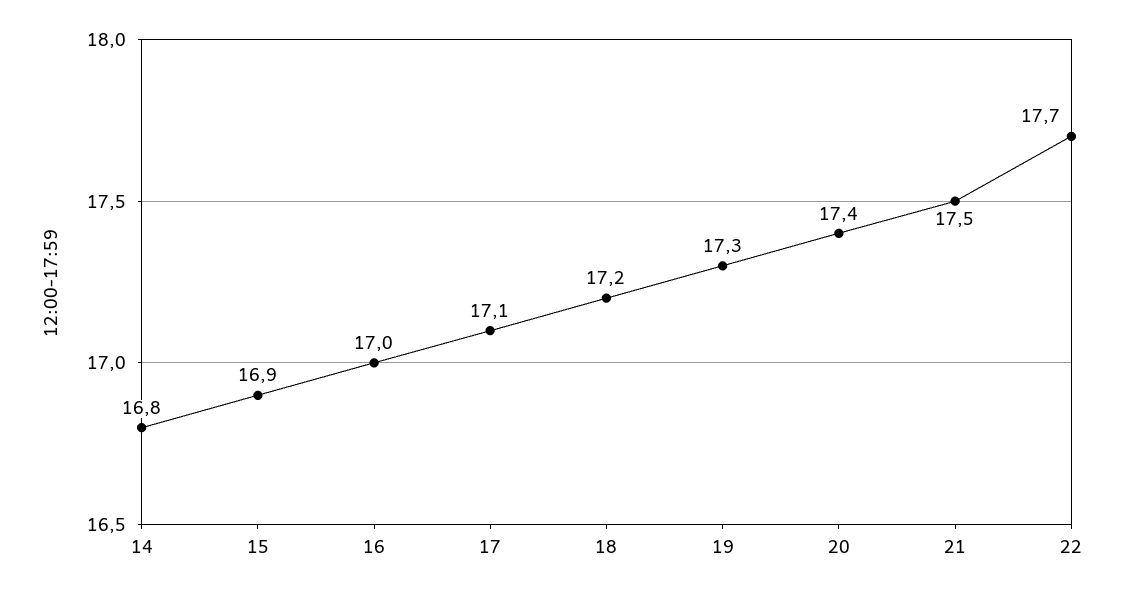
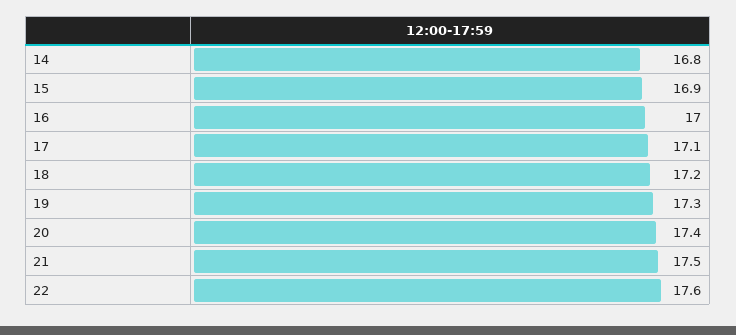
  {
    "14": 16.8,
    "15": 16.9,
    "16": 17,
    "17": 17.1,
    "18": 17.2,
    "19": 17.3,
    "20": 17.4,
    "21": 17.5,
-   "22": 17.7
+   "22": 17.6
  }

